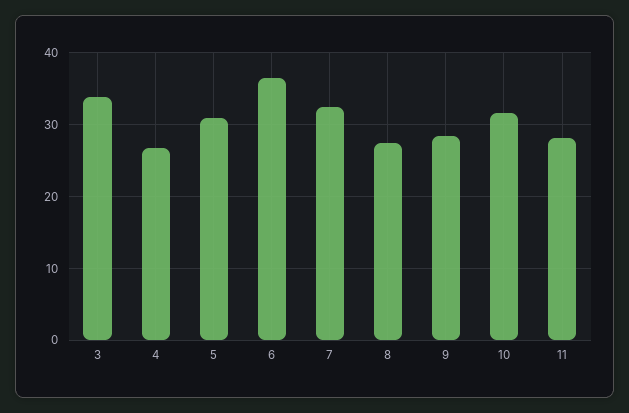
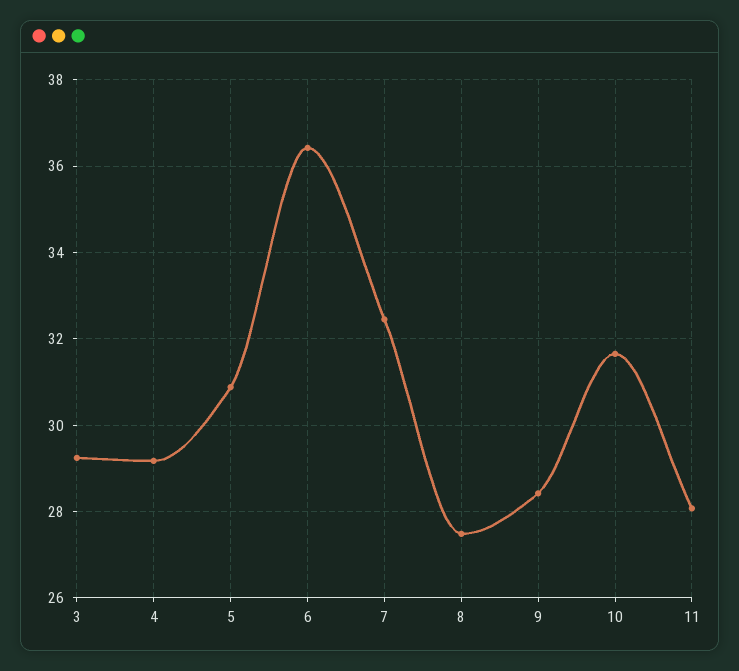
  {
-   "3": 34,
+   "3": 29.2,
-   "4": 27,
+   "4": 29.2,
    "5": 30.8,
    "6": 36.4,
    "7": 32.4,
    "8": 27.4,
    "9": 28.4,
    "10": 31.6,
    "11": 28
  }

